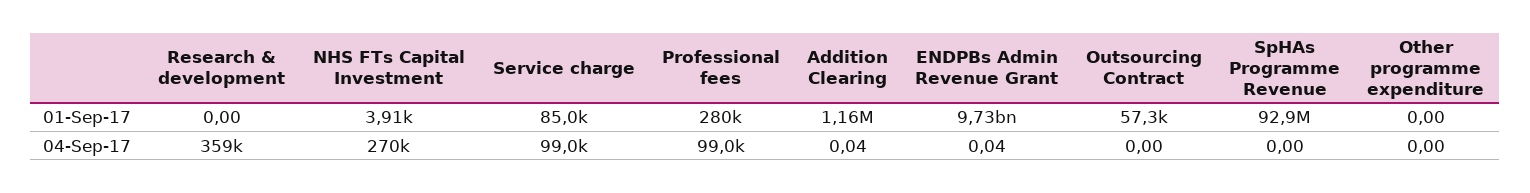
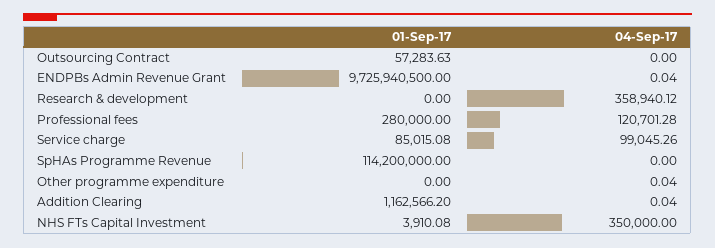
  {
    "Research & development": {
      "01-Sep-17": 0,
      "04-Sep-17": 358940.12
    },
    "NHS FTs Capital Investment": {
      "01-Sep-17": 3910.08,
-     "04-Sep-17": 270000
+     "04-Sep-17": 350000
    },
    "Service charge": {
      "01-Sep-17": 85015.08,
      "04-Sep-17": 99045.26
    },
    "Professional fees": {
      "01-Sep-17": 280000,
-     "04-Sep-17": 99000
+     "04-Sep-17": 120701.28
    },
    "Addition Clearing": {
      "01-Sep-17": 1162566.2,
      "04-Sep-17": 0.04
    },
    "ENDPBs Admin Revenue Grant": {
      "01-Sep-17": 9725940500,
      "04-Sep-17": 0.04
    },
    "Outsourcing Contract": {
      "01-Sep-17": 57283.63,
      "04-Sep-17": 0
    },
    "SpHAs Programme Revenue": {
-     "01-Sep-17": 92900000,
+     "01-Sep-17": 114200000,
      "04-Sep-17": 0
    },
    "Other programme expenditure": {
      "01-Sep-17": 0,
-     "04-Sep-17": 0
+     "04-Sep-17": 0.04
    }
  }

